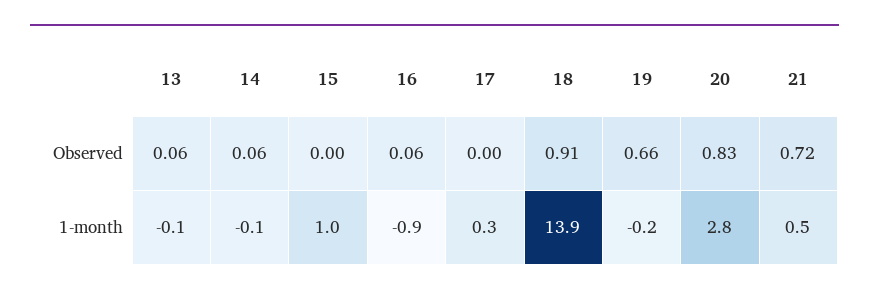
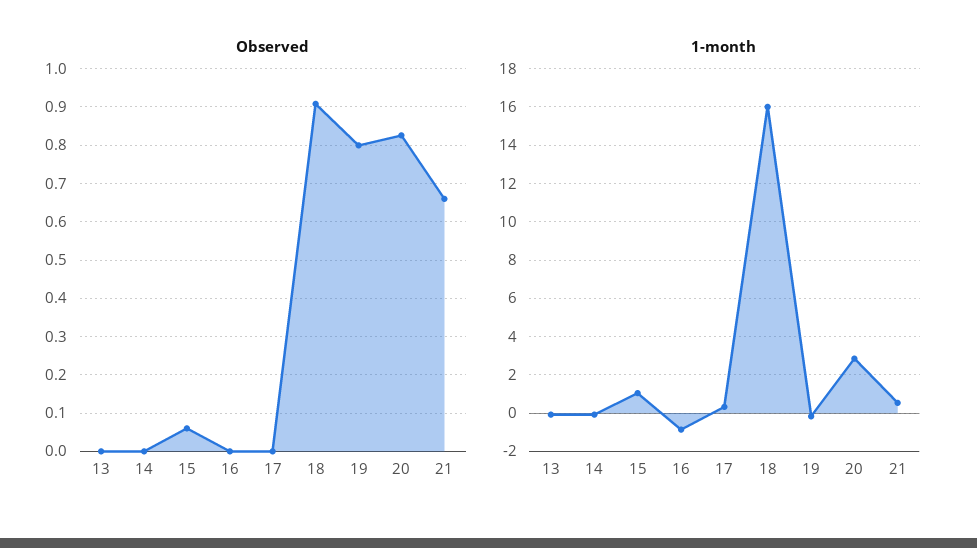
  {
    "Observed": {
-     "13": 0.06,
+     "13": 0,
-     "14": 0.06,
+     "14": 0,
-     "15": 0,
+     "15": 0.06,
-     "16": 0.06,
+     "16": 0,
      "17": 0,
      "18": 0.91,
-     "19": 0.66,
+     "19": 0.8,
      "20": 0.83,
-     "21": 0.72
+     "21": 0.66
    },
    "1-month": {
      "13": -0.1,
      "14": -0.1,
      "15": 1,
      "16": -0.9,
      "17": 0.3,
-     "18": 13.9,
+     "18": 16,
      "19": -0.2,
      "20": 2.8,
      "21": 0.5
    }
  }

